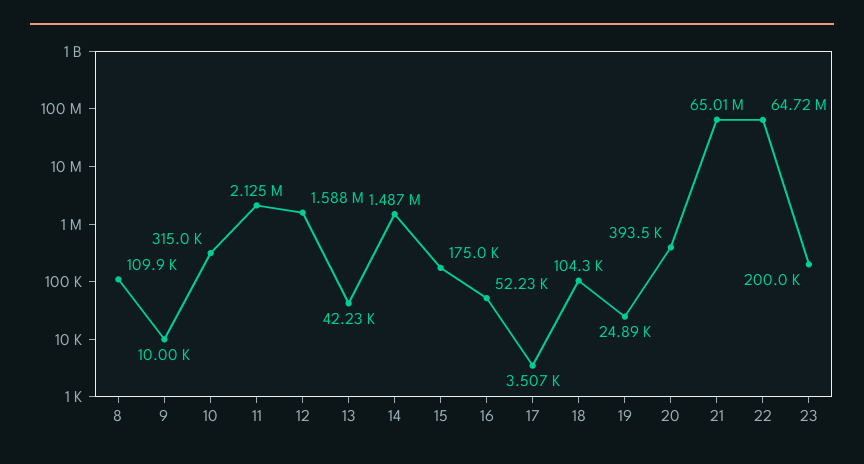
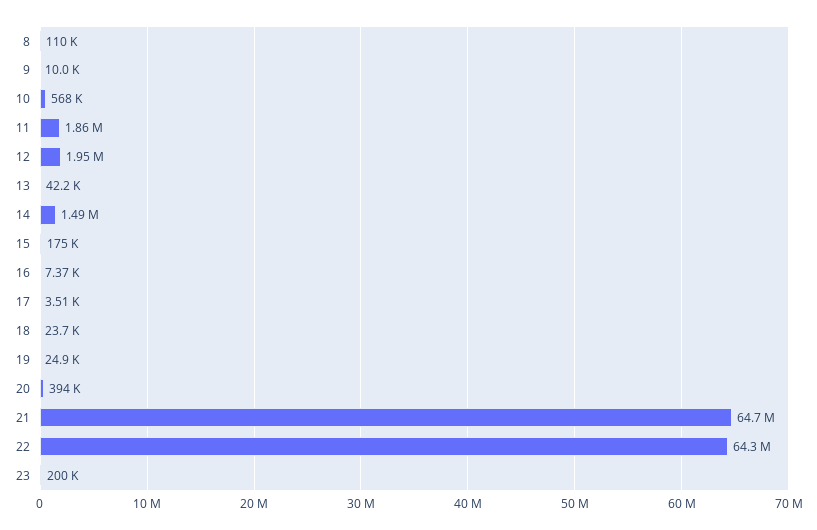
  {
    "8": 109900,
    "9": 10000,
-   "10": 315000,
+   "10": 568000,
-   "11": 2125000,
+   "11": 1860000,
-   "12": 1588000,
+   "12": 1950000,
    "13": 42230,
    "14": 1487000,
    "15": 175000,
-   "16": 52230,
+   "16": 7370,
    "17": 3507,
-   "18": 104300,
+   "18": 23700,
    "19": 24890,
    "20": 393500,
-   "21": 65010000,
+   "21": 64700000,
-   "22": 64720000,
+   "22": 64300000,
    "23": 200000
  }

